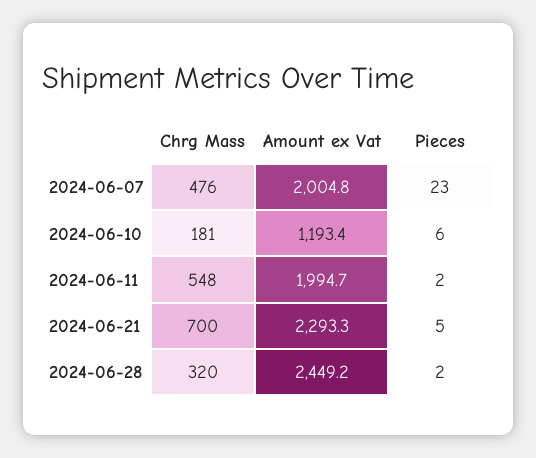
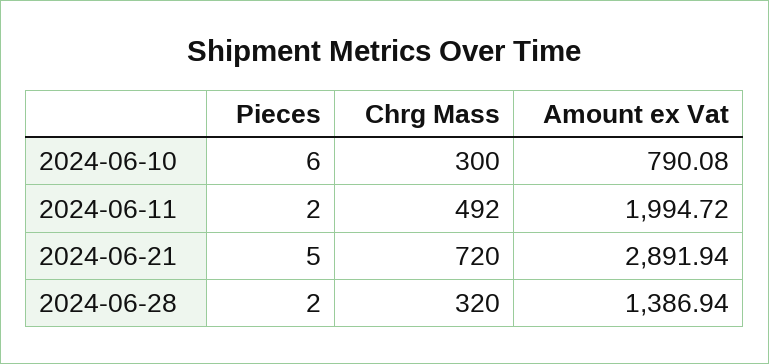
  {
    "Chrg Mass": {
-     "2024-06-07": 476,
-     "2024-06-10": 181,
+     "2024-06-10": 300,
-     "2024-06-11": 548,
+     "2024-06-11": 492,
-     "2024-06-21": 700,
+     "2024-06-21": 720,
      "2024-06-28": 320
    },
    "Amount ex Vat": {
-     "2024-06-07": 2004.8,
-     "2024-06-10": 1193.4,
+     "2024-06-10": 790.08,
      "2024-06-11": 1994.72,
-     "2024-06-21": 2293.3,
+     "2024-06-21": 2891.94,
-     "2024-06-28": 2449.2
+     "2024-06-28": 1386.94
    },
    "Pieces": {
-     "2024-06-07": 23,
      "2024-06-10": 6,
      "2024-06-11": 2,
      "2024-06-21": 5,
      "2024-06-28": 2
    }
  }

